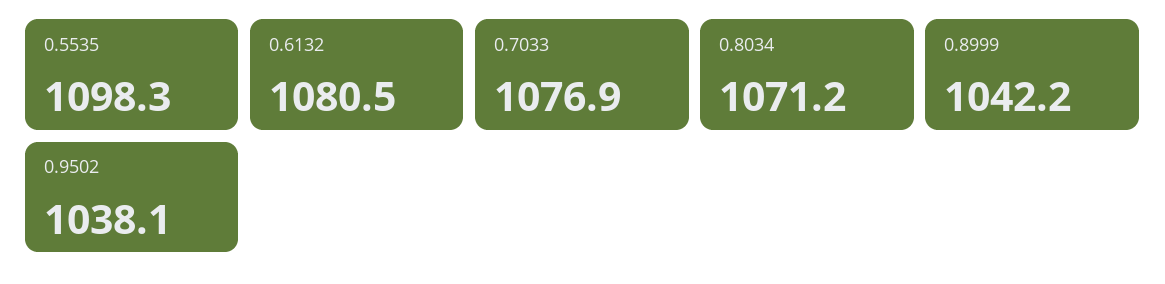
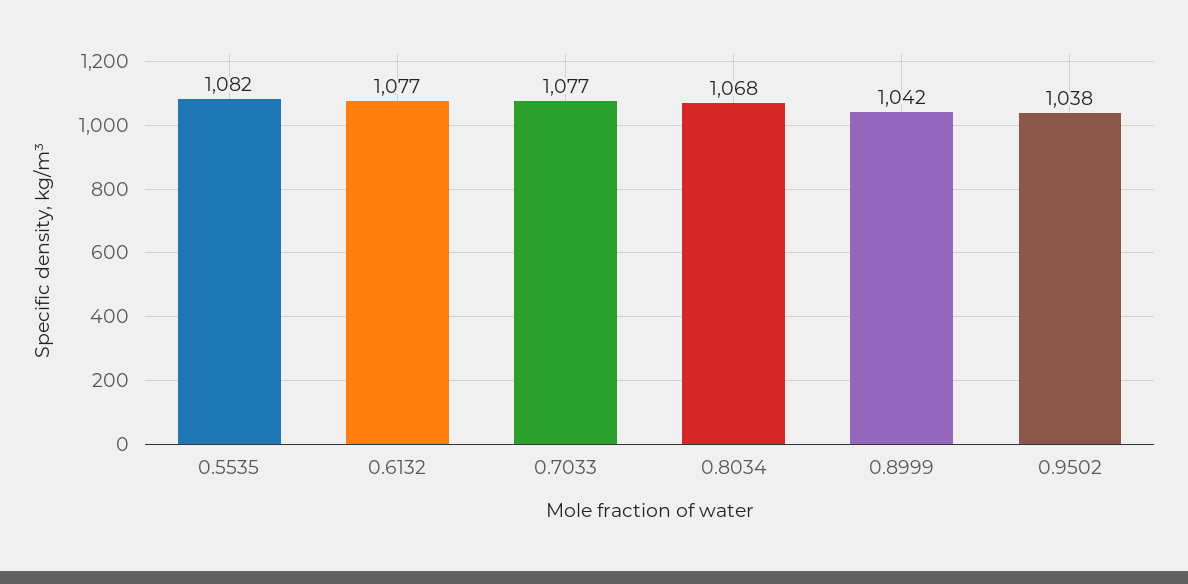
  {
-   "0.5535": 1098.3,
+   "0.5535": 1082,
-   "0.6132": 1080.5,
+   "0.6132": 1077,
    "0.7033": 1076.9,
-   "0.8034": 1071.2,
+   "0.8034": 1068,
    "0.8999": 1042.2,
    "0.9502": 1038.1
  }

